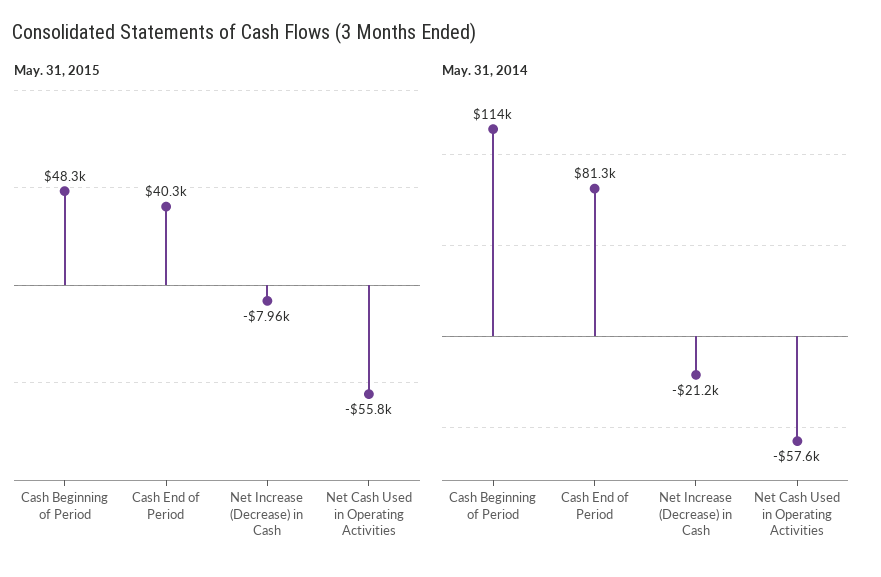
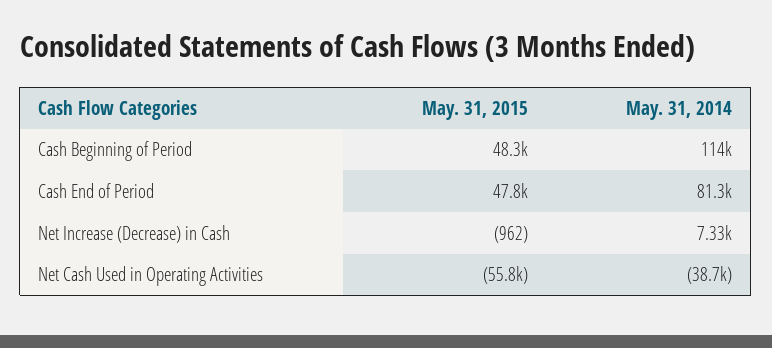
  {
    "May. 31, 2015": {
      "Cash Beginning of Period": 48300,
-     "Cash End of Period": 40300,
+     "Cash End of Period": 47800,
-     "Net Increase (Decrease) in Cash": -7960,
+     "Net Increase (Decrease) in Cash": -962,
      "Net Cash Used in Operating Activities": -55800
    },
    "May. 31, 2014": {
      "Cash Beginning of Period": 114000,
      "Cash End of Period": 81300,
-     "Net Increase (Decrease) in Cash": -21200,
+     "Net Increase (Decrease) in Cash": 7330,
-     "Net Cash Used in Operating Activities": -57600
+     "Net Cash Used in Operating Activities": -38700
    }
  }

